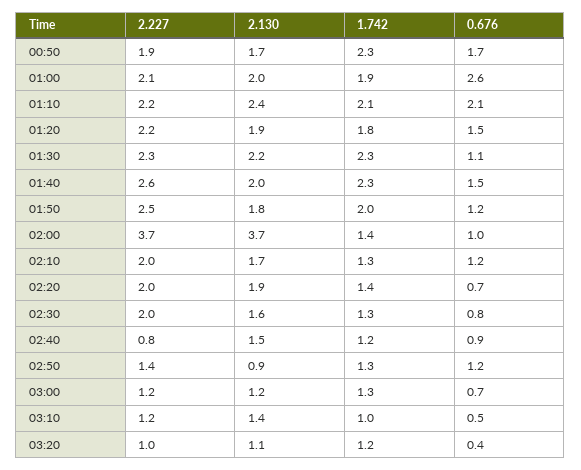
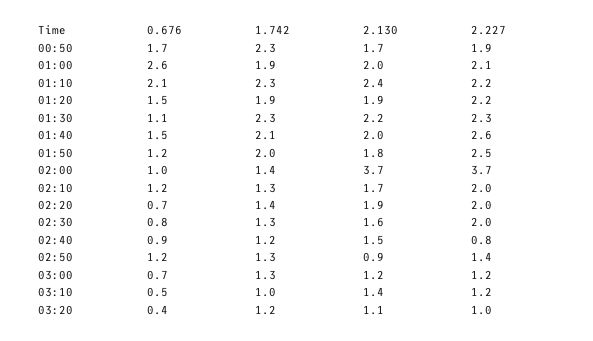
  {
    "2.227": {
      "00:50": 1.9,
      "01:00": 2.1,
      "01:10": 2.2,
      "01:20": 2.2,
      "01:30": 2.3,
      "01:40": 2.6,
      "01:50": 2.5,
      "02:00": 3.7,
      "02:10": 2,
      "02:20": 2,
      "02:30": 2,
      "02:40": 0.8,
      "02:50": 1.4,
      "03:00": 1.2,
      "03:10": 1.2,
      "03:20": 1
    },
    "2.130": {
      "00:50": 1.7,
      "01:00": 2,
      "01:10": 2.4,
      "01:20": 1.9,
      "01:30": 2.2,
      "01:40": 2,
      "01:50": 1.8,
      "02:00": 3.7,
      "02:10": 1.7,
      "02:20": 1.9,
      "02:30": 1.6,
      "02:40": 1.5,
      "02:50": 0.9,
      "03:00": 1.2,
      "03:10": 1.4,
      "03:20": 1.1
    },
    "1.742": {
      "00:50": 2.3,
      "01:00": 1.9,
-     "01:10": 2.1,
+     "01:10": 2.3,
-     "01:20": 1.8,
+     "01:20": 1.9,
      "01:30": 2.3,
-     "01:40": 2.3,
+     "01:40": 2.1,
      "01:50": 2,
      "02:00": 1.4,
      "02:10": 1.3,
      "02:20": 1.4,
      "02:30": 1.3,
      "02:40": 1.2,
      "02:50": 1.3,
      "03:00": 1.3,
      "03:10": 1,
      "03:20": 1.2
    },
    "0.676": {
      "00:50": 1.7,
      "01:00": 2.6,
      "01:10": 2.1,
      "01:20": 1.5,
      "01:30": 1.1,
      "01:40": 1.5,
      "01:50": 1.2,
      "02:00": 1,
      "02:10": 1.2,
      "02:20": 0.7,
      "02:30": 0.8,
      "02:40": 0.9,
      "02:50": 1.2,
      "03:00": 0.7,
      "03:10": 0.5,
      "03:20": 0.4
    }
  }

